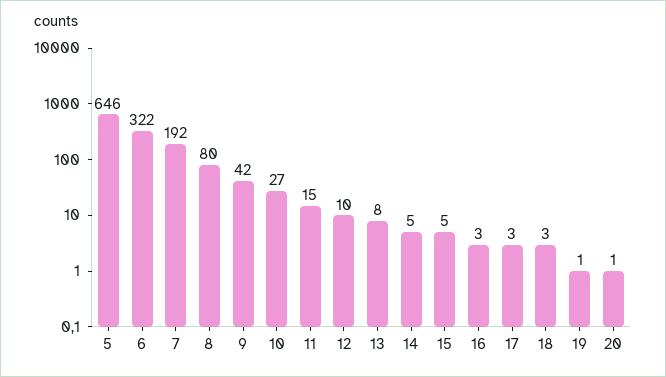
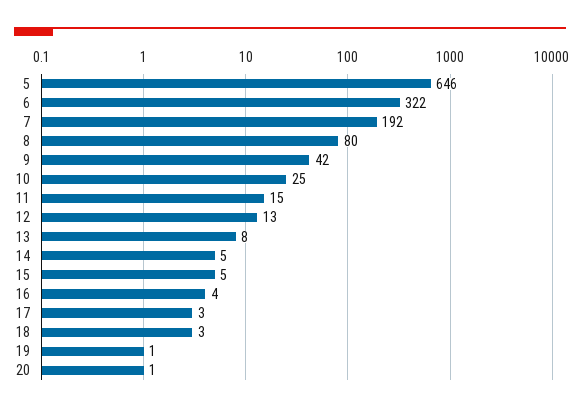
  {
    "5": 646,
    "6": 322,
    "7": 192,
    "8": 80,
    "9": 42,
-   "10": 27,
+   "10": 25,
    "11": 15,
-   "12": 10,
+   "12": 13,
    "13": 8,
    "14": 5,
    "15": 5,
-   "16": 3,
+   "16": 4,
    "17": 3,
    "18": 3,
    "19": 1,
    "20": 1
  }

